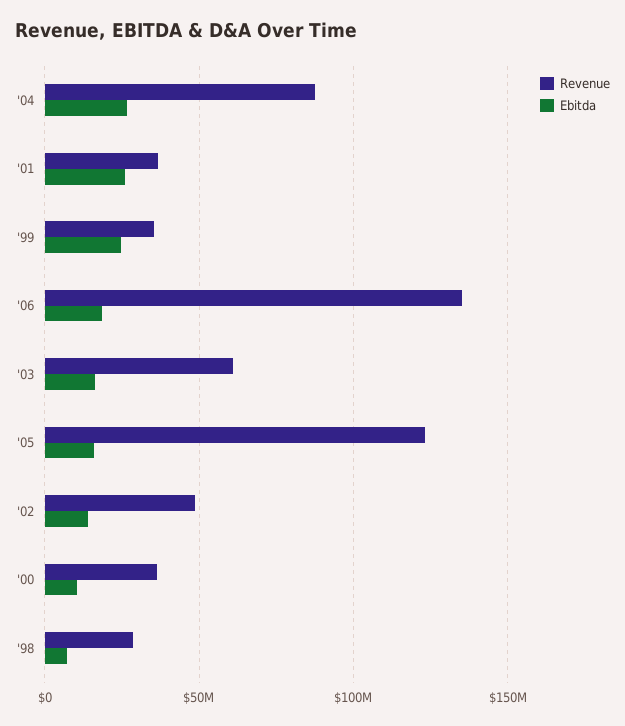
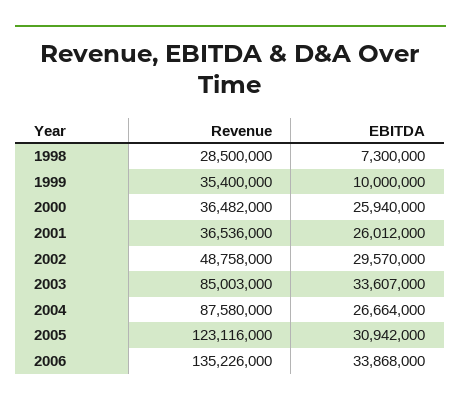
  {
    "Revenue": {
      "'04": 87580000,
      "'01": 36536000,
      "'99": 35400000,
      "'06": 135226000,
-     "'03": 60000000,
+     "'03": 85003000,
      "'05": 123116000,
      "'02": 48758000,
      "'00": 36482000,
      "'98": 28500000
    },
    "Ebitda": {
      "'04": 26664000,
      "'01": 26012000,
-     "'99": 25000000,
+     "'99": 10000000,
-     "'06": 20000000,
+     "'06": 33868000,
-     "'03": 15000000,
+     "'03": 33607000,
-     "'05": 15000000,
+     "'05": 30942000,
-     "'02": 15000000,
+     "'02": 29570000,
-     "'00": 10000000,
+     "'00": 25940000,
      "'98": 7300000
    }
  }

